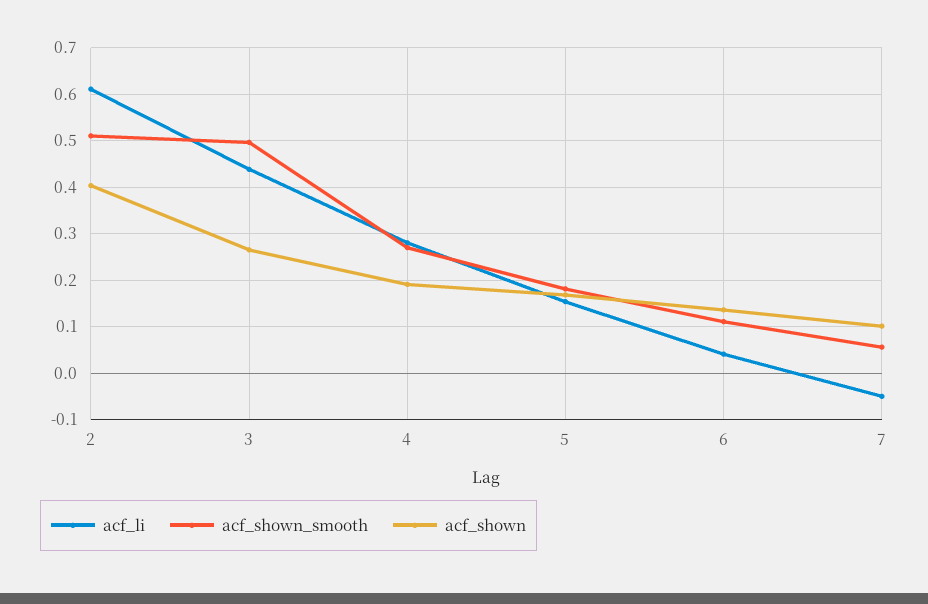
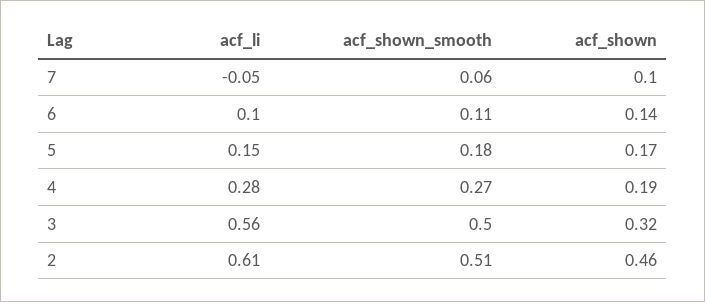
  {
    "acf_li": {
      "2": 0.61,
-     "3": 0.44,
+     "3": 0.56,
      "4": 0.28,
      "5": 0.15,
-     "6": 0.04,
+     "6": 0.1,
      "7": -0.05
    },
    "acf_shown_smooth": {
      "2": 0.51,
      "3": 0.5,
      "4": 0.27,
      "5": 0.18,
      "6": 0.11,
      "7": 0.06
    },
    "acf_shown": {
-     "2": 0.4,
+     "2": 0.46,
-     "3": 0.26,
+     "3": 0.32,
      "4": 0.19,
      "5": 0.17,
      "6": 0.14,
      "7": 0.1
    }
  }

